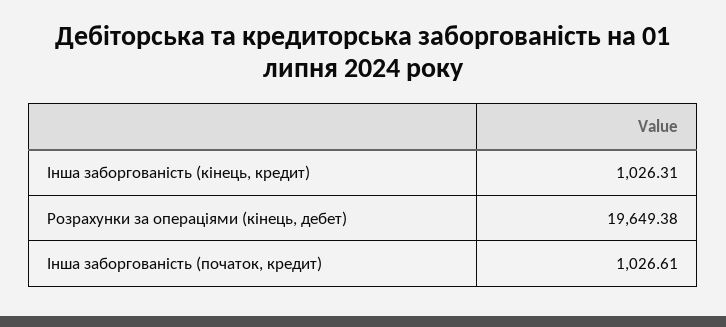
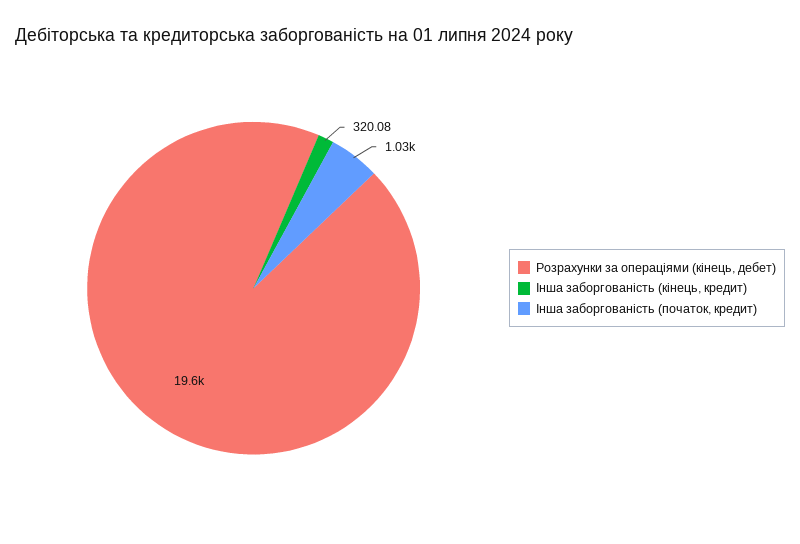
  {
-   "Інша заборгованість (кінець, кредит)": 1026.31,
+   "Інша заборгованість (кінець, кредит)": 320.08,
    "Розрахунки за операціями (кінець, дебет)": 19649.38,
    "Інша заборгованість (початок, кредит)": 1026.61
  }

